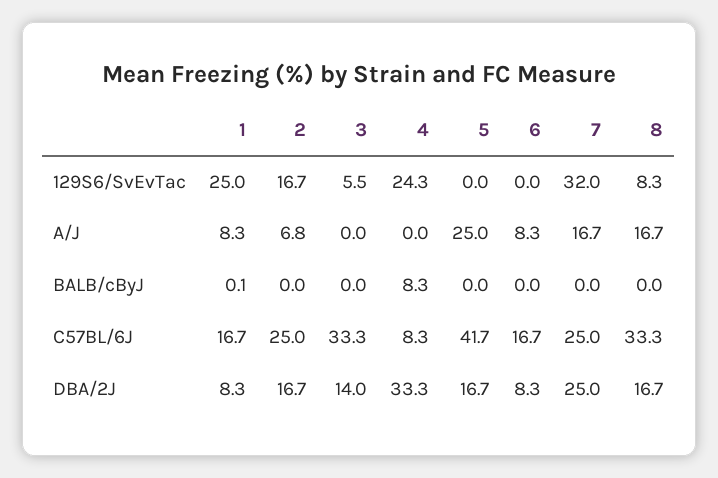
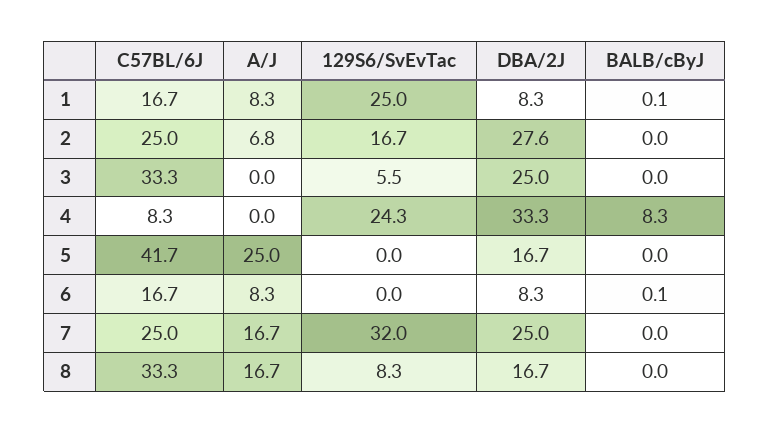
  {
    "1": {
      "129S6/SvEvTac": 25,
      "A/J": 8.3,
      "BALB/cByJ": 0.1,
      "C57BL/6J": 16.7,
      "DBA/2J": 8.3
    },
    "2": {
      "129S6/SvEvTac": 16.7,
      "A/J": 6.8,
      "BALB/cByJ": 0,
      "C57BL/6J": 25,
-     "DBA/2J": 16.7
+     "DBA/2J": 27.6
    },
    "3": {
      "129S6/SvEvTac": 5.5,
      "A/J": 0,
      "BALB/cByJ": 0,
      "C57BL/6J": 33.3,
-     "DBA/2J": 14
+     "DBA/2J": 25
    },
    "4": {
      "129S6/SvEvTac": 24.3,
      "A/J": 0,
      "BALB/cByJ": 8.3,
      "C57BL/6J": 8.3,
      "DBA/2J": 33.3
    },
    "5": {
      "129S6/SvEvTac": 0,
      "A/J": 25,
      "BALB/cByJ": 0,
      "C57BL/6J": 41.7,
      "DBA/2J": 16.7
    },
    "6": {
      "129S6/SvEvTac": 0,
      "A/J": 8.3,
-     "BALB/cByJ": 0,
+     "BALB/cByJ": 0.1,
      "C57BL/6J": 16.7,
      "DBA/2J": 8.3
    },
    "7": {
      "129S6/SvEvTac": 32,
      "A/J": 16.7,
      "BALB/cByJ": 0,
      "C57BL/6J": 25,
      "DBA/2J": 25
    },
    "8": {
      "129S6/SvEvTac": 8.3,
      "A/J": 16.7,
      "BALB/cByJ": 0,
      "C57BL/6J": 33.3,
      "DBA/2J": 16.7
    }
  }

